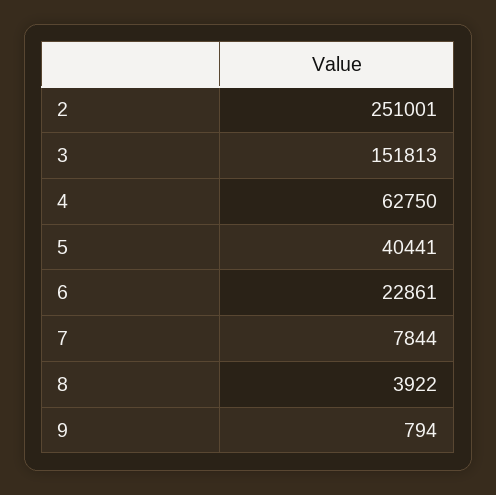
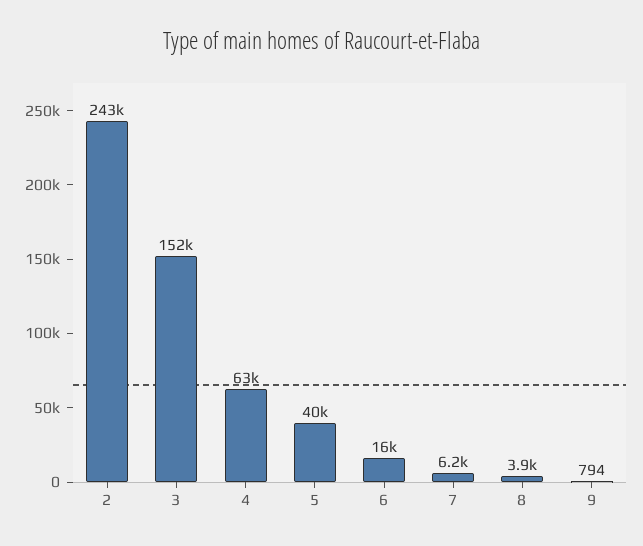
  {
-   "2": 251001,
+   "2": 243000,
    "3": 151813,
    "4": 62750,
    "5": 40441,
-   "6": 22861,
+   "6": 16000,
-   "7": 7844,
+   "7": 6200,
    "8": 3922,
    "9": 794
  }

